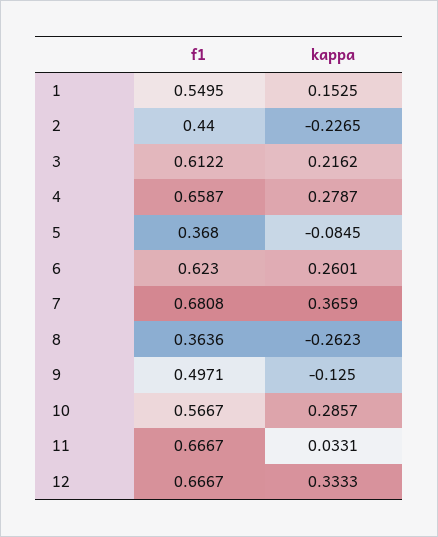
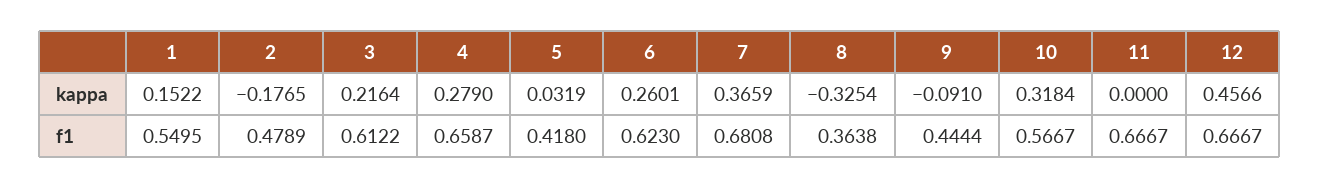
  {
    "f1": {
      "1": 0.5495,
-     "2": 0.44,
+     "2": 0.4789,
      "3": 0.6122,
      "4": 0.6587,
-     "5": 0.368,
+     "5": 0.418,
      "6": 0.623,
      "7": 0.6808,
-     "8": 0.3636,
+     "8": 0.3638,
-     "9": 0.4971,
+     "9": 0.4444,
      "10": 0.5667,
      "11": 0.6667,
      "12": 0.6667
    },
    "kappa": {
-     "1": 0.1525,
+     "1": 0.1522,
-     "2": -0.2265,
+     "2": -0.1765,
-     "3": 0.2162,
+     "3": 0.2164,
-     "4": 0.2787,
+     "4": 0.279,
-     "5": -0.0845,
+     "5": 0.0319,
      "6": 0.2601,
      "7": 0.3659,
-     "8": -0.2623,
+     "8": -0.3254,
-     "9": -0.125,
+     "9": -0.091,
-     "10": 0.2857,
+     "10": 0.3184,
-     "11": 0.0331,
+     "11": 0,
-     "12": 0.3333
+     "12": 0.4566
    }
  }

